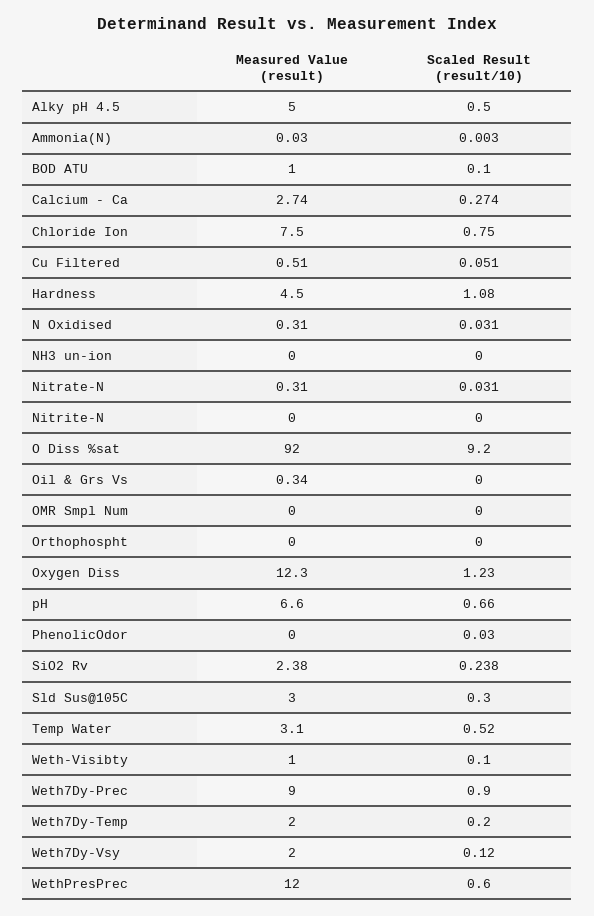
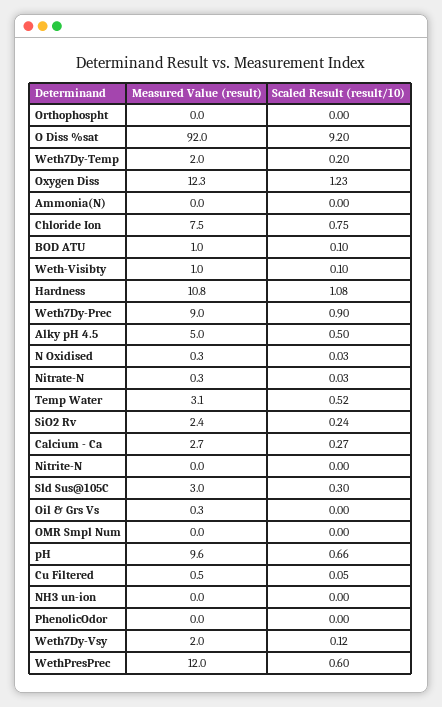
  {
    "Measured Value (result)": {
      "Alky pH 4.5": 5,
      "Ammonia(N)": 0.03,
      "BOD ATU": 1,
      "Calcium - Ca": 2.74,
      "Chloride Ion": 7.5,
      "Cu Filtered": 0.51,
-     "Hardness": 4.5,
+     "Hardness": 10.8,
      "N Oxidised": 0.31,
      "NH3 un-ion": 0,
      "Nitrate-N": 0.31,
      "Nitrite-N": 0,
      "O Diss %sat": 92,
      "Oil & Grs Vs": 0.34,
      "OMR Smpl Num": 0,
      "Orthophospht": 0,
      "Oxygen Diss": 12.3,
-     "pH": 6.6,
+     "pH": 9.6,
      "PhenolicOdor": 0,
      "SiO2 Rv": 2.38,
      "Sld Sus@105C": 3,
      "Temp Water": 3.1,
      "Weth-Visibty": 1,
      "Weth7Dy-Prec": 9,
      "Weth7Dy-Temp": 2,
      "Weth7Dy-Vsy": 2,
      "WethPresPrec": 12
    },
    "Scaled Result (result/10)": {
      "Alky pH 4.5": 0.5,
      "Ammonia(N)": 0.003,
      "BOD ATU": 0.1,
      "Calcium - Ca": 0.274,
      "Chloride Ion": 0.75,
      "Cu Filtered": 0.051,
      "Hardness": 1.08,
      "N Oxidised": 0.031,
      "NH3 un-ion": 0,
      "Nitrate-N": 0.031,
      "Nitrite-N": 0,
      "O Diss %sat": 9.2,
      "Oil & Grs Vs": 0,
      "OMR Smpl Num": 0,
      "Orthophospht": 0,
      "Oxygen Diss": 1.23,
      "pH": 0.66,
-     "PhenolicOdor": 0.03,
+     "PhenolicOdor": 0,
      "SiO2 Rv": 0.238,
      "Sld Sus@105C": 0.3,
      "Temp Water": 0.52,
      "Weth-Visibty": 0.1,
      "Weth7Dy-Prec": 0.9,
      "Weth7Dy-Temp": 0.2,
      "Weth7Dy-Vsy": 0.12,
      "WethPresPrec": 0.6
    }
  }

